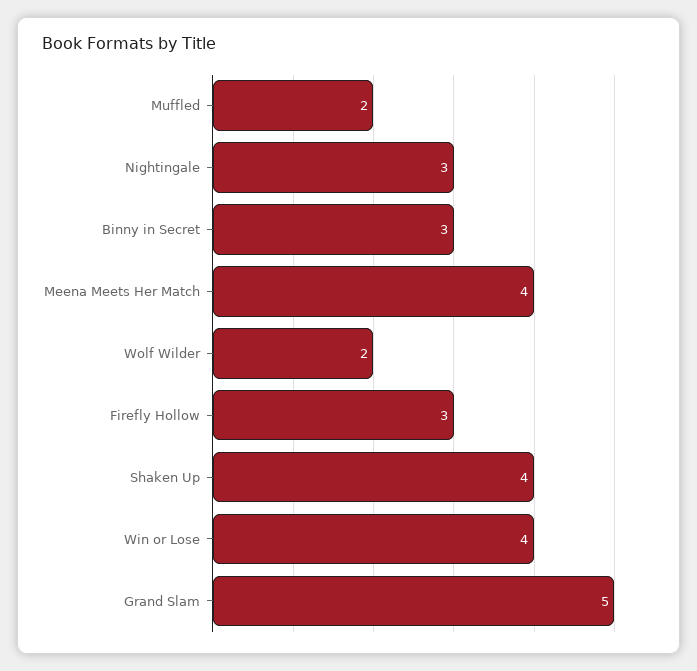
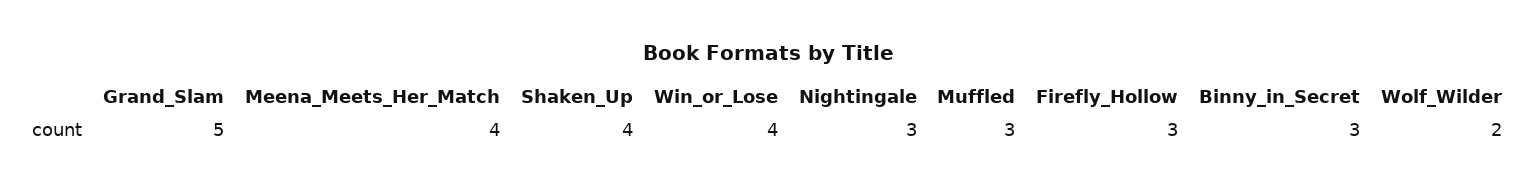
  {
-   "Muffled": 2,
+   "Muffled": 3,
    "Nightingale": 3,
    "Binny in Secret": 3,
    "Meena Meets Her Match": 4,
    "Wolf Wilder": 2,
    "Firefly Hollow": 3,
    "Shaken Up": 4,
    "Win or Lose": 4,
    "Grand Slam": 5
  }

